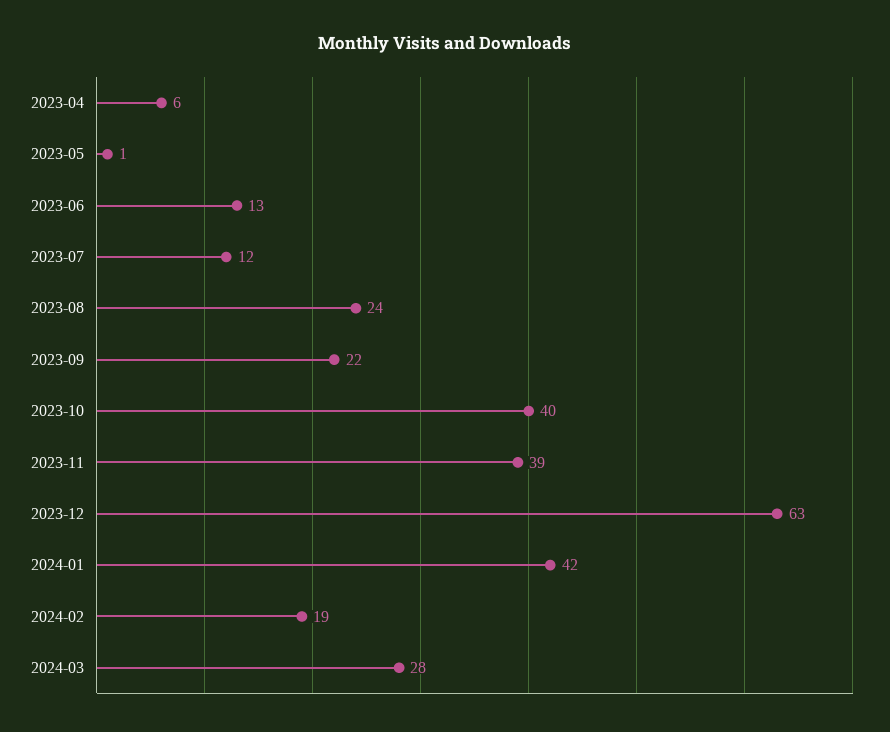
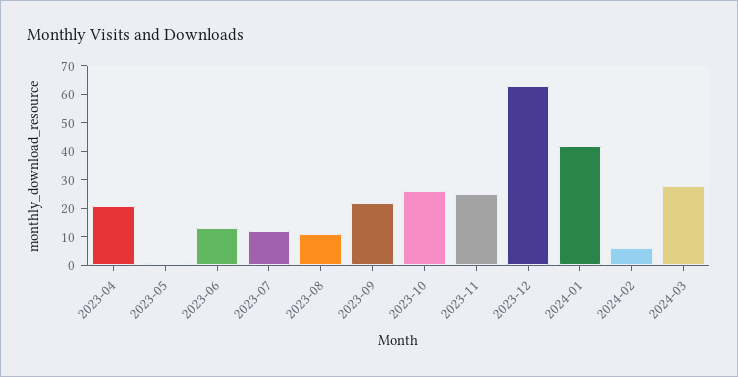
  {
-   "2023-04": 6,
+   "2023-04": 20,
    "2023-05": 1,
    "2023-06": 13,
    "2023-07": 12,
-   "2023-08": 24,
+   "2023-08": 10,
    "2023-09": 22,
-   "2023-10": 40,
+   "2023-10": 25,
-   "2023-11": 39,
+   "2023-11": 25,
    "2023-12": 63,
    "2024-01": 42,
-   "2024-02": 19,
+   "2024-02": 5,
    "2024-03": 28
  }

